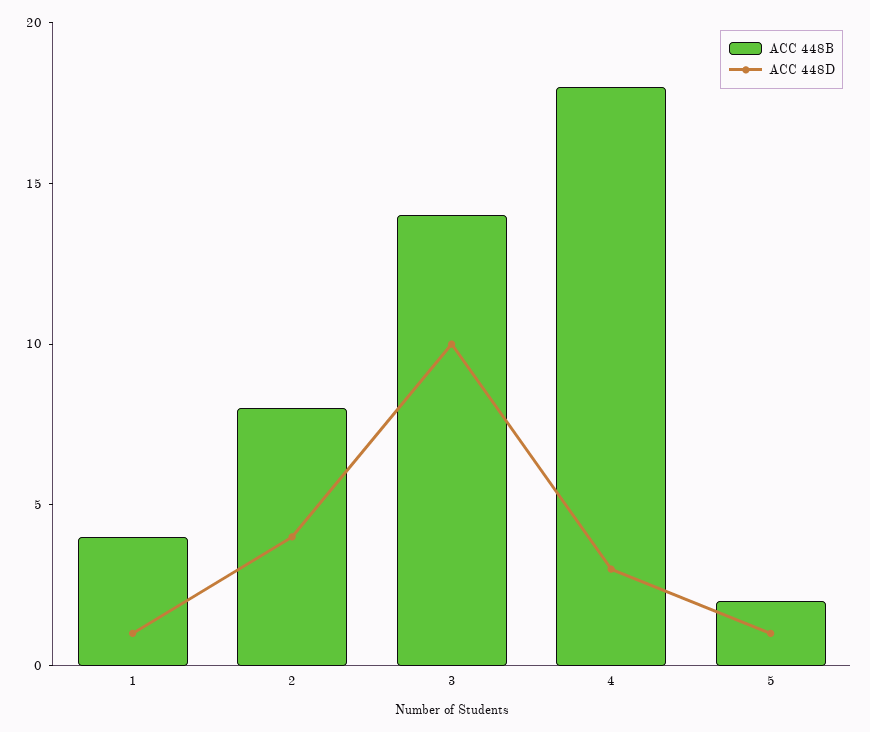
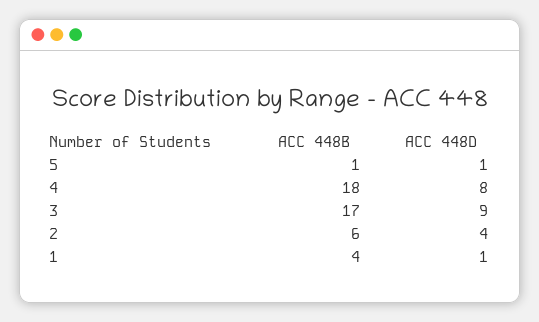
  {
    "ACC 448B": {
      "1": 4,
-     "2": 8,
+     "2": 6,
-     "3": 14,
+     "3": 17,
      "4": 18,
-     "5": 2
+     "5": 1
    },
    "ACC 448D": {
      "1": 1,
      "2": 4,
-     "3": 10,
+     "3": 9,
-     "4": 3,
+     "4": 8,
      "5": 1
    }
  }

